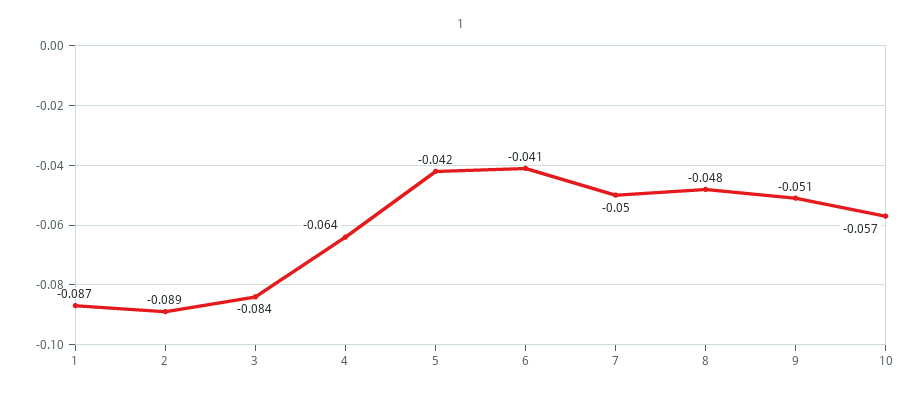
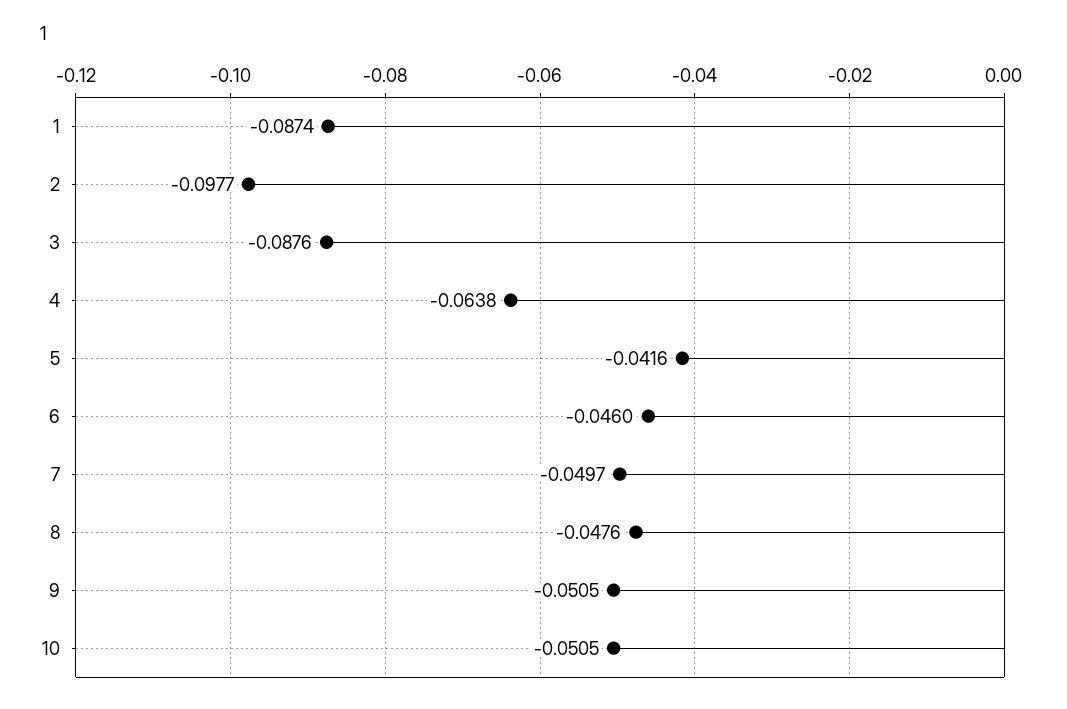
  {
    "1": -0.0874,
-   "2": -0.089,
+   "2": -0.0977,
-   "3": -0.084,
+   "3": -0.0876,
    "4": -0.0638,
    "5": -0.0416,
-   "6": -0.041,
+   "6": -0.046,
    "7": -0.0497,
    "8": -0.0476,
    "9": -0.0505,
-   "10": -0.057
+   "10": -0.0505
  }

